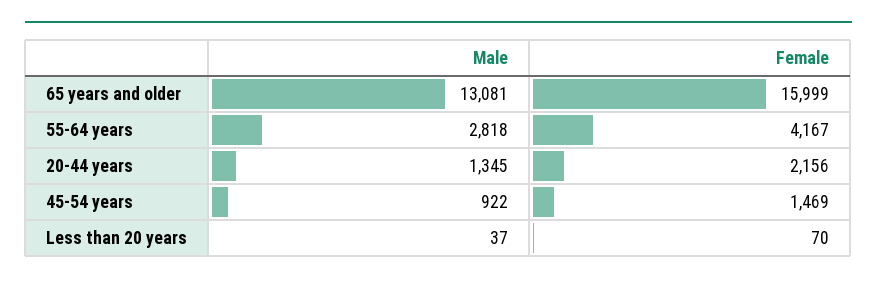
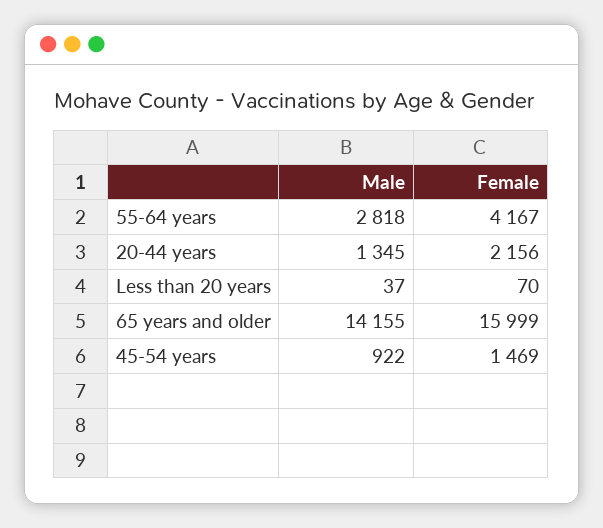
  {
    "Male": {
-     "65 years and older": 13081,
+     "65 years and older": 14155,
      "55-64 years": 2818,
      "20-44 years": 1345,
      "45-54 years": 922,
      "Less than 20 years": 37
    },
    "Female": {
      "65 years and older": 15999,
      "55-64 years": 4167,
      "20-44 years": 2156,
      "45-54 years": 1469,
      "Less than 20 years": 70
    }
  }

